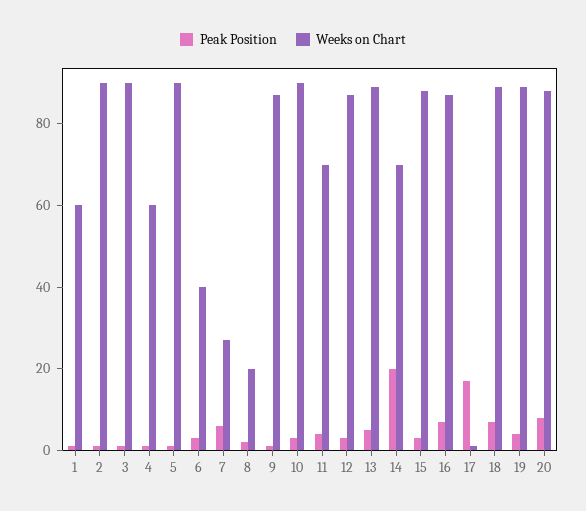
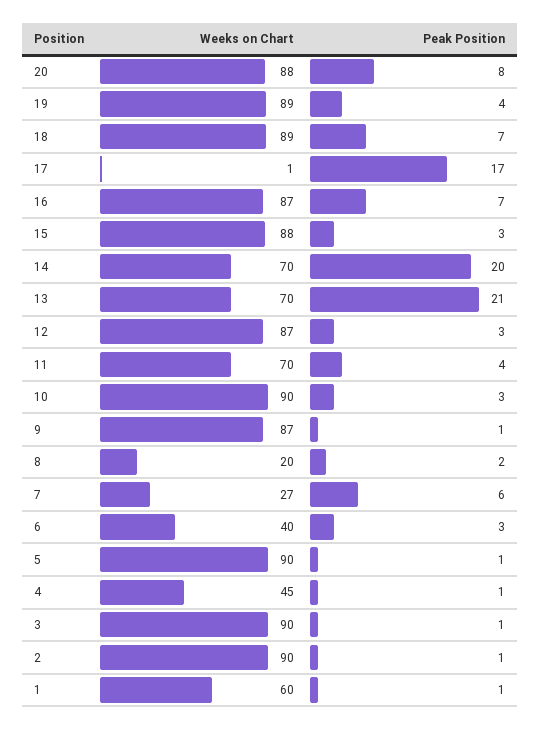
  {
    "Peak Position": {
      "1": 1,
      "2": 1,
      "3": 1,
      "4": 1,
      "5": 1,
      "6": 3,
      "7": 6,
      "8": 2,
      "9": 1,
      "10": 3,
      "11": 4,
      "12": 3,
-     "13": 5,
+     "13": 21,
      "14": 20,
      "15": 3,
      "16": 7,
      "17": 17,
      "18": 7,
      "19": 4,
      "20": 8
    },
    "Weeks on Chart": {
      "1": 60,
      "2": 90,
      "3": 90,
-     "4": 60,
+     "4": 45,
      "5": 90,
      "6": 40,
      "7": 27,
      "8": 20,
      "9": 87,
      "10": 90,
      "11": 70,
      "12": 87,
-     "13": 90,
+     "13": 70,
      "14": 70,
      "15": 88,
      "16": 87,
      "17": 1,
      "18": 89,
      "19": 89,
      "20": 88
    }
  }

